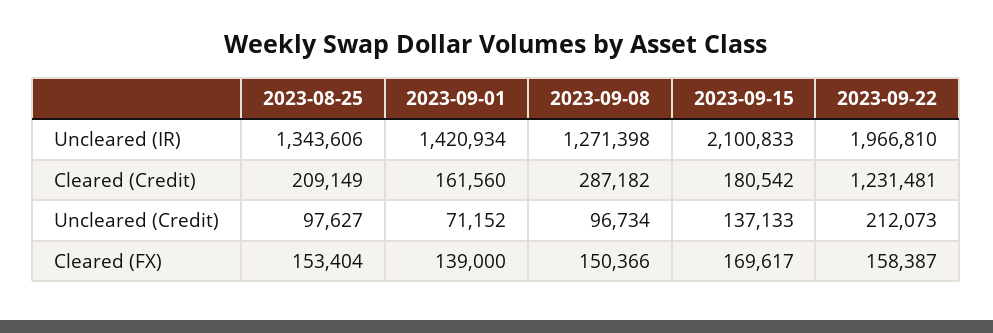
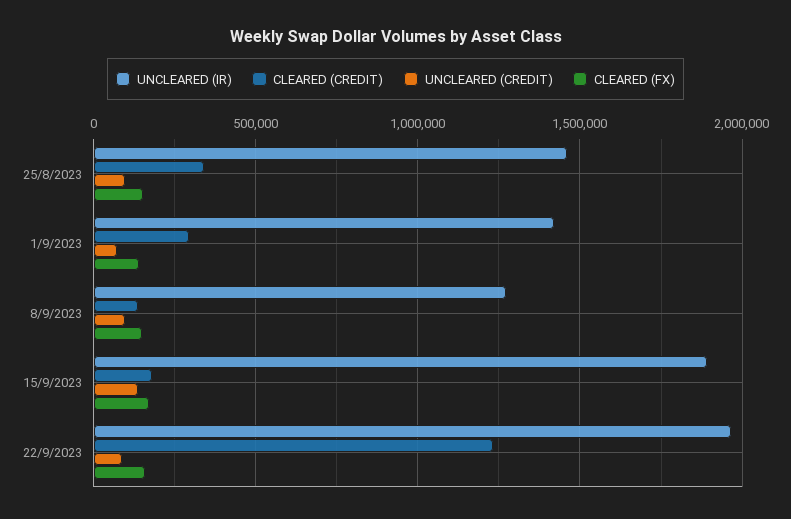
  {
    "Uncleared (IR)": {
-     "2023-08-25": 1343606,
+     "2023-08-25": 1450000,
      "2023-09-01": 1420934,
      "2023-09-08": 1271398,
-     "2023-09-15": 2100833,
+     "2023-09-15": 1900000,
      "2023-09-22": 1966810
    },
    "Cleared (Credit)": {
-     "2023-08-25": 209149,
+     "2023-08-25": 350000,
-     "2023-09-01": 161560,
+     "2023-09-01": 300000,
-     "2023-09-08": 287182,
+     "2023-09-08": 150000,
      "2023-09-15": 180542,
      "2023-09-22": 1231481
    },
    "Uncleared (Credit)": {
      "2023-08-25": 97627,
      "2023-09-01": 71152,
      "2023-09-08": 96734,
      "2023-09-15": 137133,
-     "2023-09-22": 212073
+     "2023-09-22": 100000
    },
    "Cleared (FX)": {
      "2023-08-25": 153404,
      "2023-09-01": 139000,
      "2023-09-08": 150366,
      "2023-09-15": 169617,
      "2023-09-22": 158387
    }
  }

